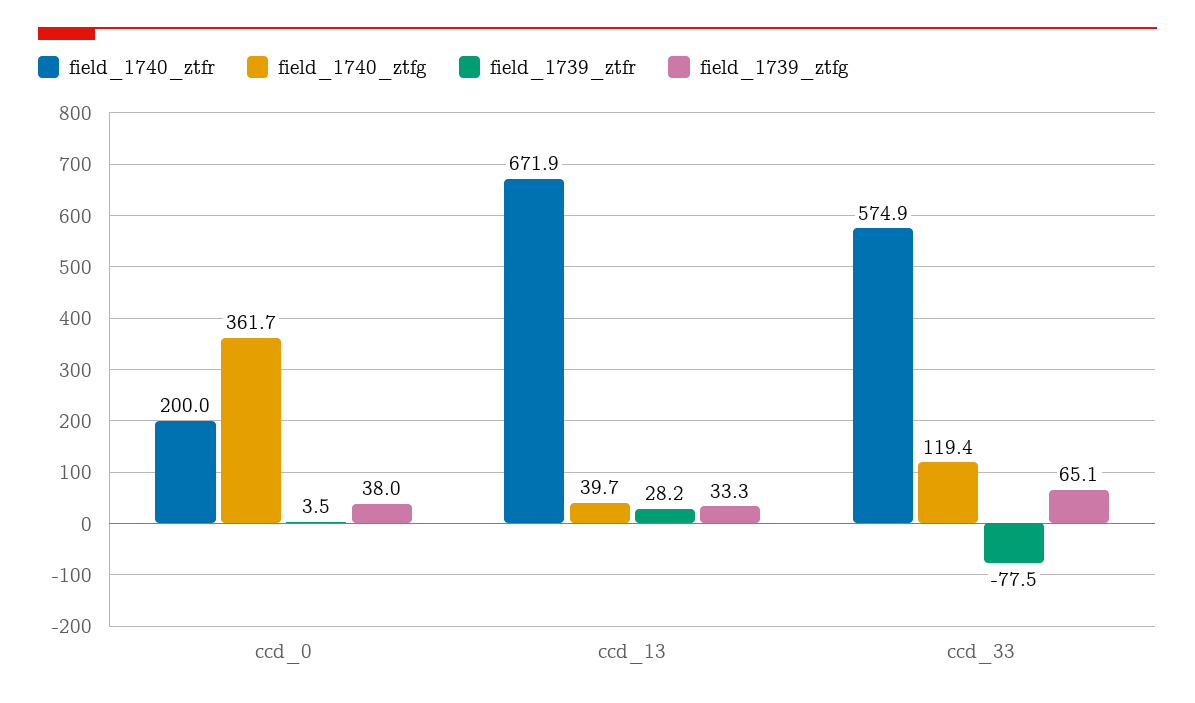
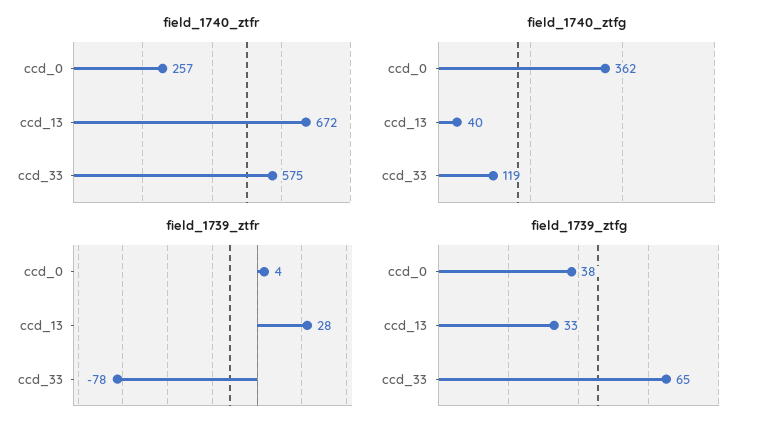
  {
    "field_1740_ztfr": {
-     "ccd_0": 200,
+     "ccd_0": 257,
      "ccd_13": 671.9,
      "ccd_33": 574.9
    },
    "field_1740_ztfg": {
      "ccd_0": 361.7,
      "ccd_13": 39.7,
      "ccd_33": 119.4
    },
    "field_1739_ztfr": {
      "ccd_0": 3.5,
      "ccd_13": 28.2,
      "ccd_33": -77.5
    },
    "field_1739_ztfg": {
      "ccd_0": 38,
      "ccd_13": 33.3,
      "ccd_33": 65.1
    }
  }

